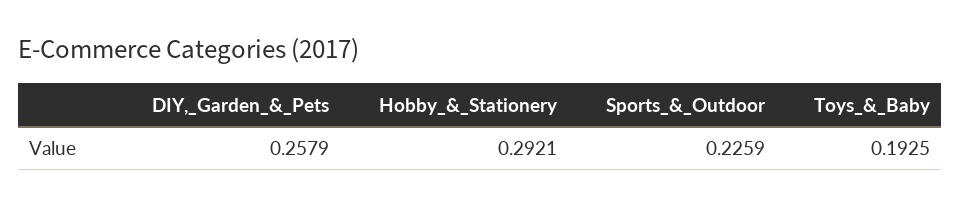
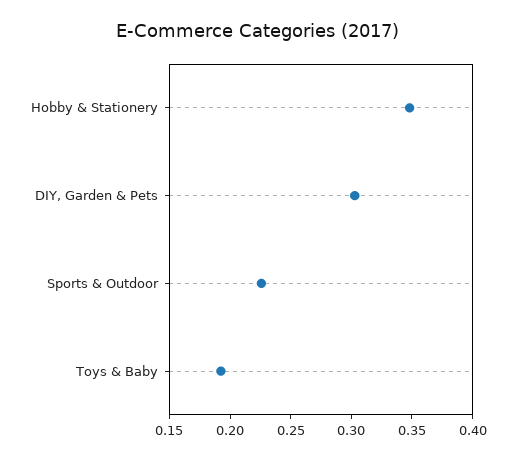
  {
-   "DIY,_Garden_&_Pets": 0.2579,
+   "DIY,_Garden_&_Pets": 0.3,
-   "Hobby_&_Stationery": 0.2921,
+   "Hobby_&_Stationery": 0.35,
    "Sports_&_Outdoor": 0.2259,
    "Toys_&_Baby": 0.1925
  }

